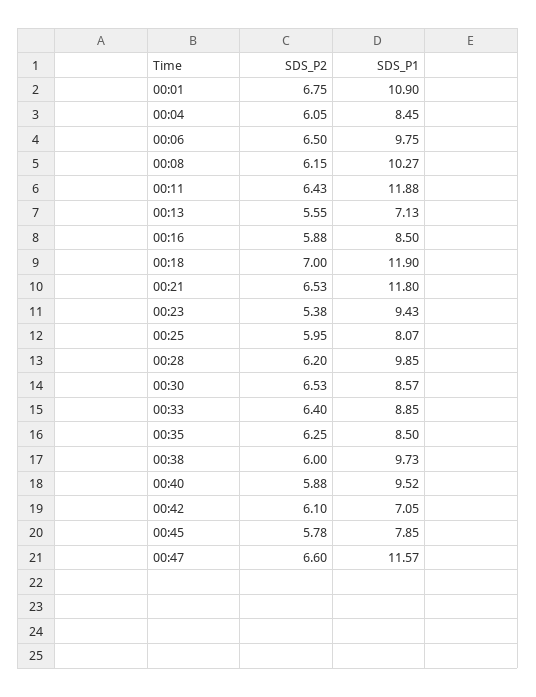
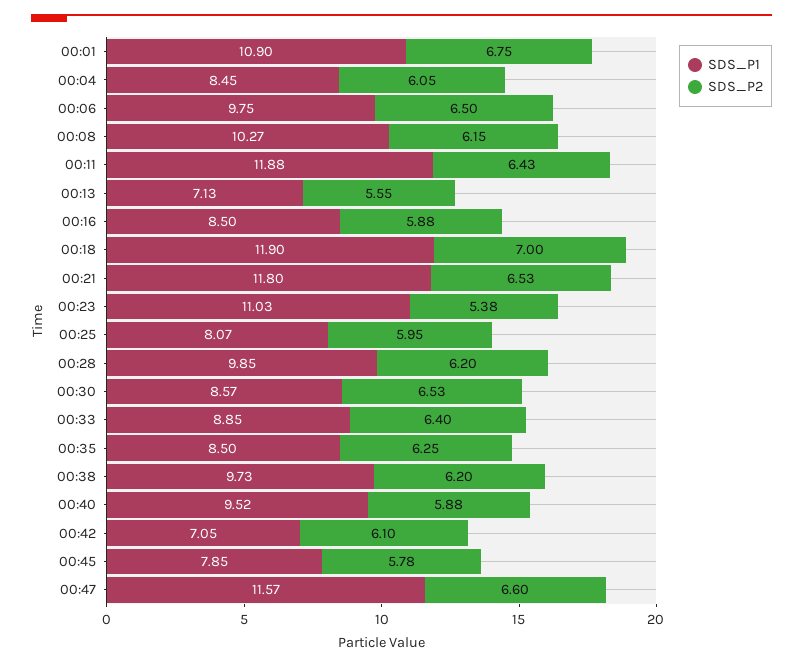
  {
    "SDS_P2": {
      "00:01": 6.75,
      "00:04": 6.05,
      "00:06": 6.5,
      "00:08": 6.15,
      "00:11": 6.43,
      "00:13": 5.55,
      "00:16": 5.88,
      "00:18": 7,
      "00:21": 6.53,
      "00:23": 5.38,
      "00:25": 5.95,
      "00:28": 6.2,
      "00:30": 6.53,
      "00:33": 6.4,
      "00:35": 6.25,
-     "00:38": 6,
+     "00:38": 6.2,
      "00:40": 5.88,
      "00:42": 6.1,
      "00:45": 5.78,
      "00:47": 6.6
    },
    "SDS_P1": {
      "00:01": 10.9,
      "00:04": 8.45,
      "00:06": 9.75,
      "00:08": 10.27,
      "00:11": 11.88,
      "00:13": 7.13,
      "00:16": 8.5,
      "00:18": 11.9,
      "00:21": 11.8,
-     "00:23": 9.43,
+     "00:23": 11.03,
      "00:25": 8.07,
      "00:28": 9.85,
      "00:30": 8.57,
      "00:33": 8.85,
      "00:35": 8.5,
      "00:38": 9.73,
      "00:40": 9.52,
      "00:42": 7.05,
      "00:45": 7.85,
      "00:47": 11.57
    }
  }

